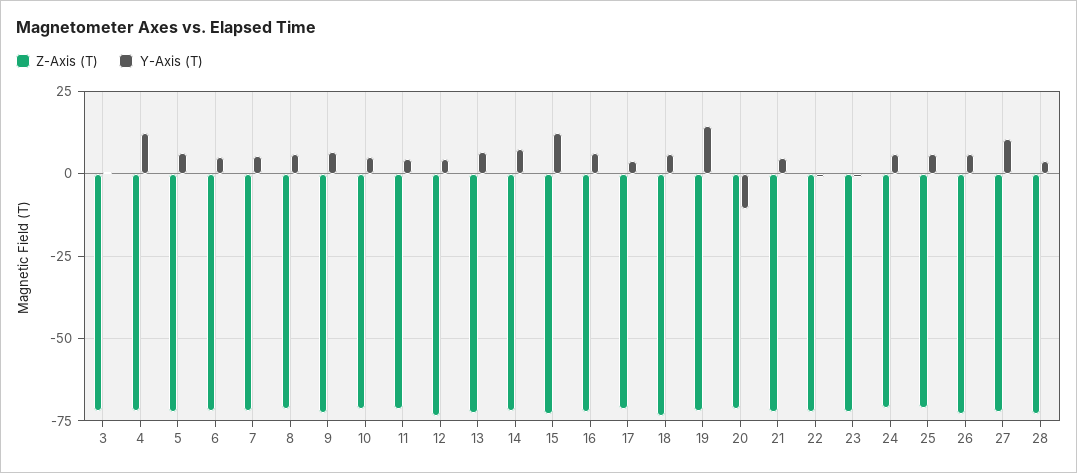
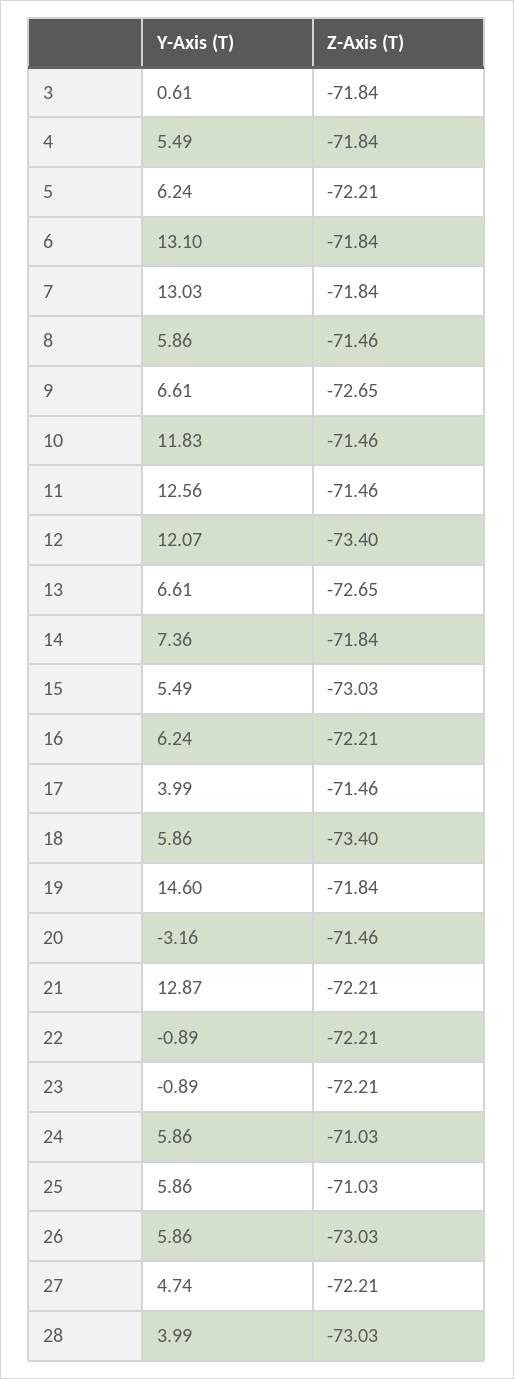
  {
    "Z-Axis (T)": {
      "3": -71.84,
      "4": -71.84,
      "5": -72.21,
      "6": -71.84,
      "7": -71.84,
      "8": -71.46,
      "9": -72.65,
      "10": -71.46,
      "11": -71.46,
      "12": -73.4,
      "13": -72.65,
      "14": -71.84,
      "15": -73.03,
      "16": -72.21,
      "17": -71.46,
      "18": -73.4,
      "19": -71.84,
      "20": -71.46,
      "21": -72.21,
      "22": -72.21,
      "23": -72.21,
      "24": -71.03,
      "25": -71.03,
      "26": -73.03,
      "27": -72.21,
      "28": -73.03
    },
    "Y-Axis (T)": {
      "3": 0.61,
-     "4": 12.5,
+     "4": 5.49,
      "5": 6.24,
-     "6": 5,
+     "6": 13.1,
-     "7": 5,
+     "7": 13.03,
      "8": 5.86,
      "9": 6.61,
-     "10": 5,
+     "10": 11.83,
-     "11": 5,
+     "11": 12.56,
-     "12": 5,
+     "12": 12.07,
      "13": 6.61,
      "14": 7.36,
-     "15": 12.5,
+     "15": 5.49,
      "16": 6.24,
      "17": 3.99,
      "18": 5.86,
      "19": 14.6,
-     "20": -10,
+     "20": -3.16,
-     "21": 5,
+     "21": 12.87,
      "22": -0.89,
      "23": -0.89,
      "24": 5.86,
      "25": 5.86,
      "26": 5.86,
-     "27": 10,
+     "27": 4.74,
      "28": 3.99
    }
  }

